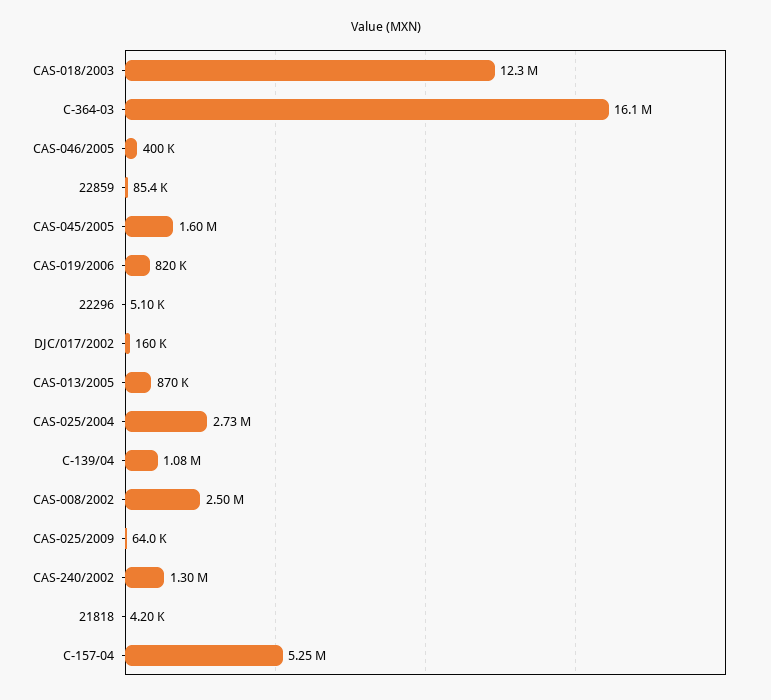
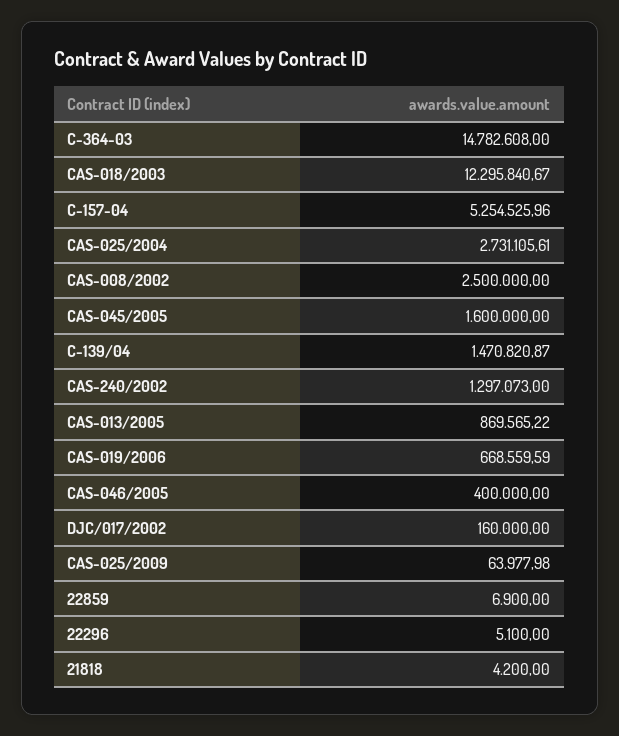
  {
    "CAS-018/2003": 12295840.67,
-   "C-364-03": 16100000,
+   "C-364-03": 14782608,
    "CAS-046/2005": 400000,
-   "22859": 85400,
+   "22859": 6900,
    "CAS-045/2005": 1600000,
-   "CAS-019/2006": 820000,
+   "CAS-019/2006": 668559.59,
    "22296": 5100,
    "DJC/017/2002": 160000,
    "CAS-013/2005": 869565.22,
    "CAS-025/2004": 2731105.61,
-   "C-139/04": 1080000,
+   "C-139/04": 1470820.87,
    "CAS-008/2002": 2500000,
    "CAS-025/2009": 63977.98,
    "CAS-240/2002": 1297073,
    "21818": 4200,
    "C-157-04": 5254525.96
  }

